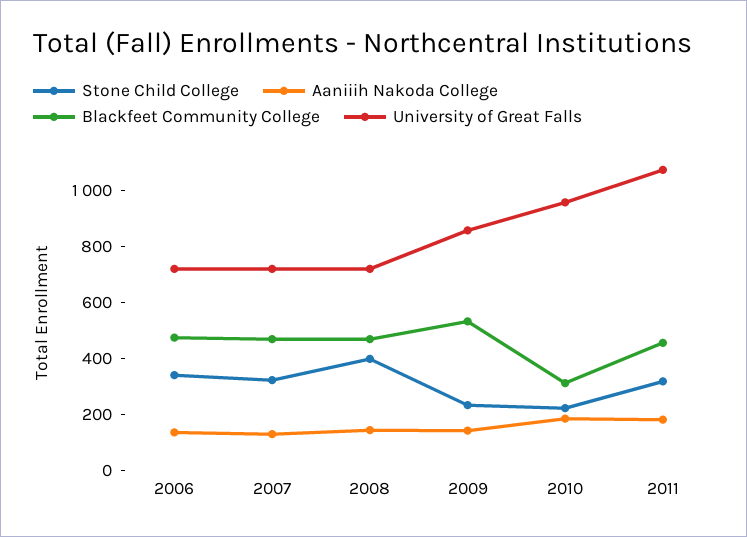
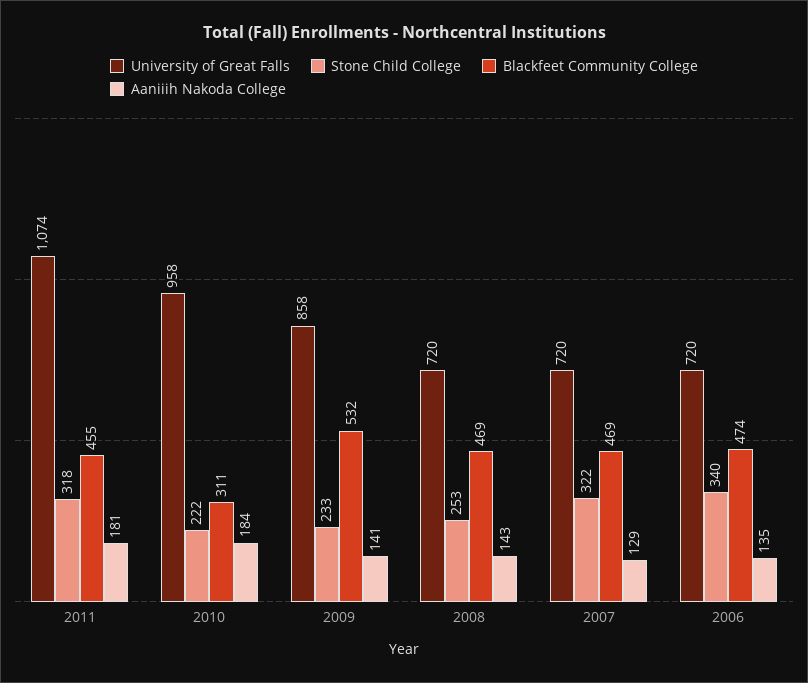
  {
    "Stone Child College": {
      "2006": 340,
      "2007": 322,
-     "2008": 400,
+     "2008": 253,
      "2009": 233,
      "2010": 222,
      "2011": 318
    },
    "Aaniiih Nakoda College": {
      "2006": 135,
      "2007": 129,
      "2008": 143,
      "2009": 141,
      "2010": 184,
      "2011": 181
    },
    "Blackfeet Community College": {
      "2006": 474,
      "2007": 469,
      "2008": 469,
      "2009": 532,
      "2010": 311,
      "2011": 455
    },
    "University of Great Falls": {
      "2006": 720,
      "2007": 720,
      "2008": 720,
      "2009": 858,
      "2010": 958,
      "2011": 1074
    }
  }

